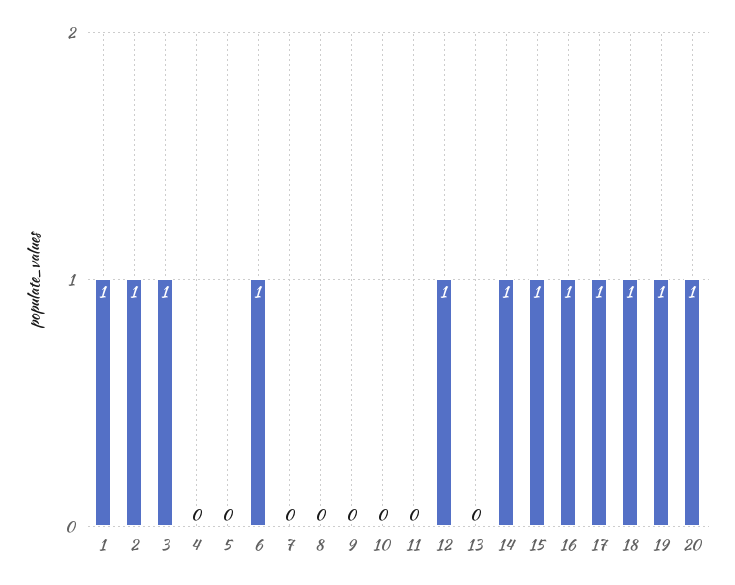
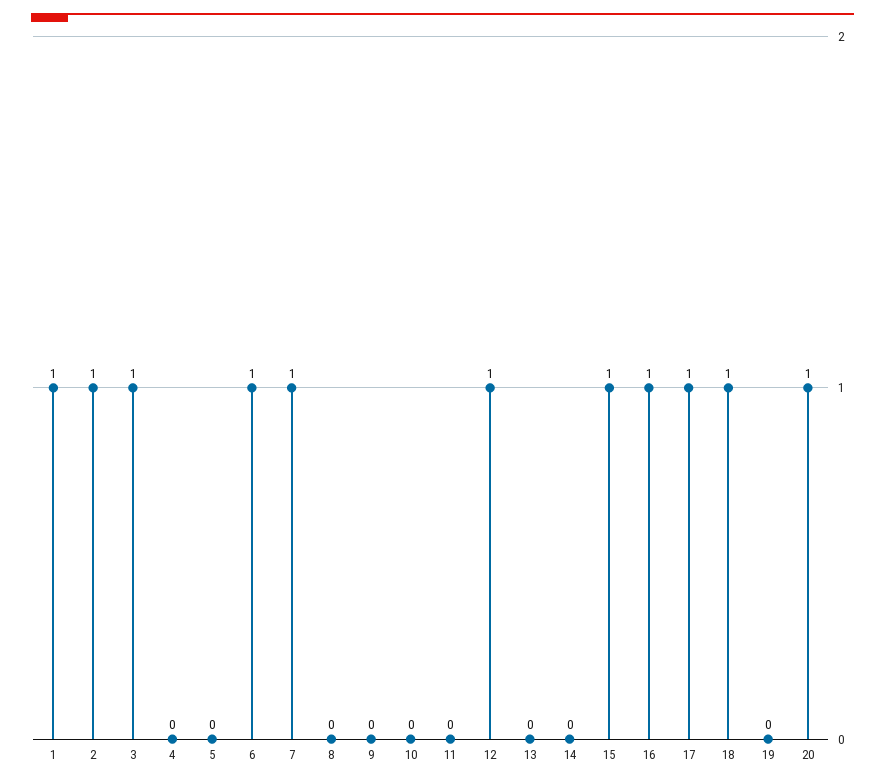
  {
    "1": 1,
    "2": 1,
    "3": 1,
    "4": 0,
    "5": 0,
    "6": 1,
-   "7": 0,
+   "7": 1,
    "8": 0,
    "9": 0,
    "10": 0,
    "11": 0,
    "12": 1,
    "13": 0,
-   "14": 1,
+   "14": 0,
    "15": 1,
    "16": 1,
    "17": 1,
    "18": 1,
-   "19": 1,
+   "19": 0,
    "20": 1
  }

